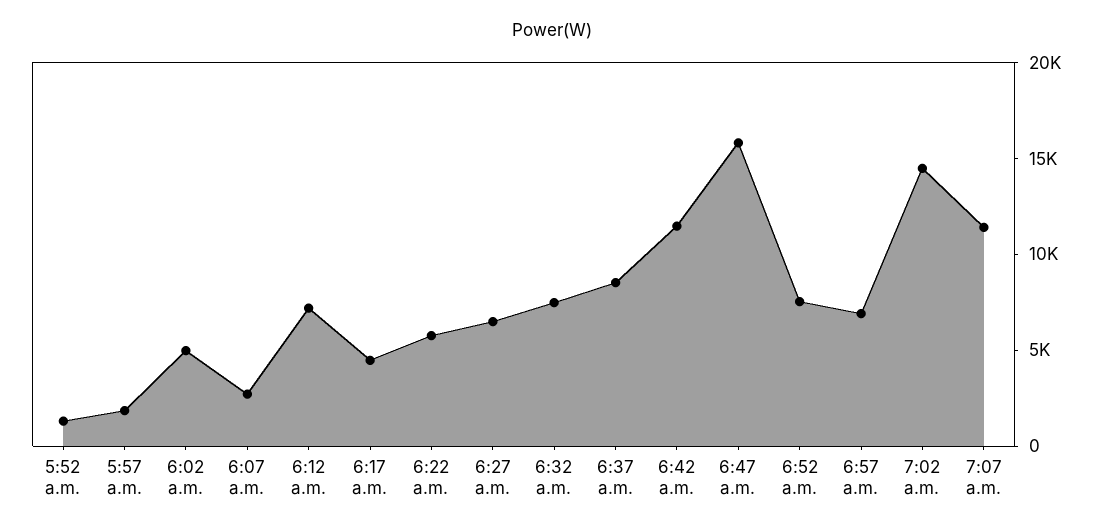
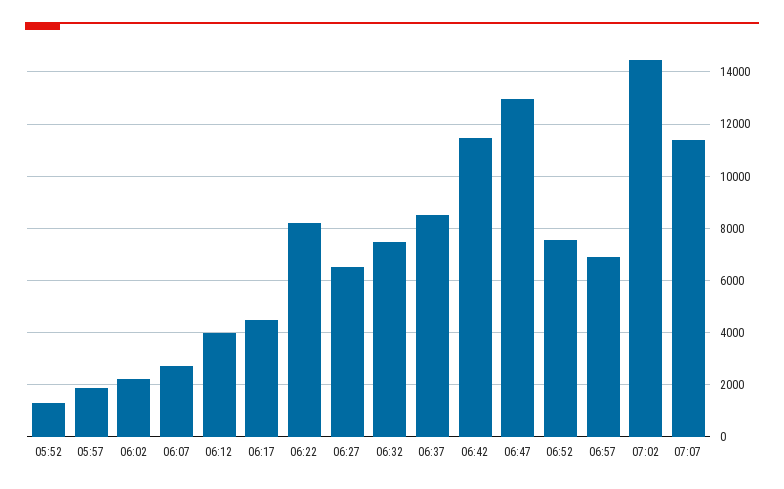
  {
    "5:52 a.m.": 1250,
    "5:57 a.m.": 1750,
-   "6:02 a.m.": 5000,
+   "6:02 a.m.": 2250,
    "6:07 a.m.": 2750,
-   "6:12 a.m.": 7000,
+   "6:12 a.m.": 4000,
    "6:17 a.m.": 4500,
-   "6:22 a.m.": 6000,
+   "6:22 a.m.": 8250,
    "6:27 a.m.": 6500,
    "6:32 a.m.": 7500,
    "6:37 a.m.": 8500,
    "6:42 a.m.": 11500,
-   "6:47 a.m.": 16000,
+   "6:47 a.m.": 13000,
    "6:52 a.m.": 7500,
    "6:57 a.m.": 7000,
    "7:02 a.m.": 14500,
    "7:07 a.m.": 11500
  }

